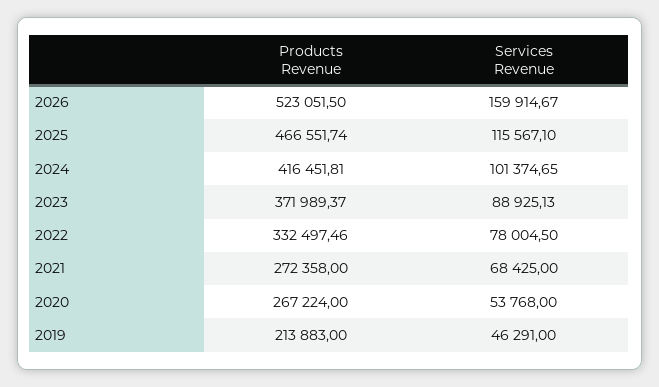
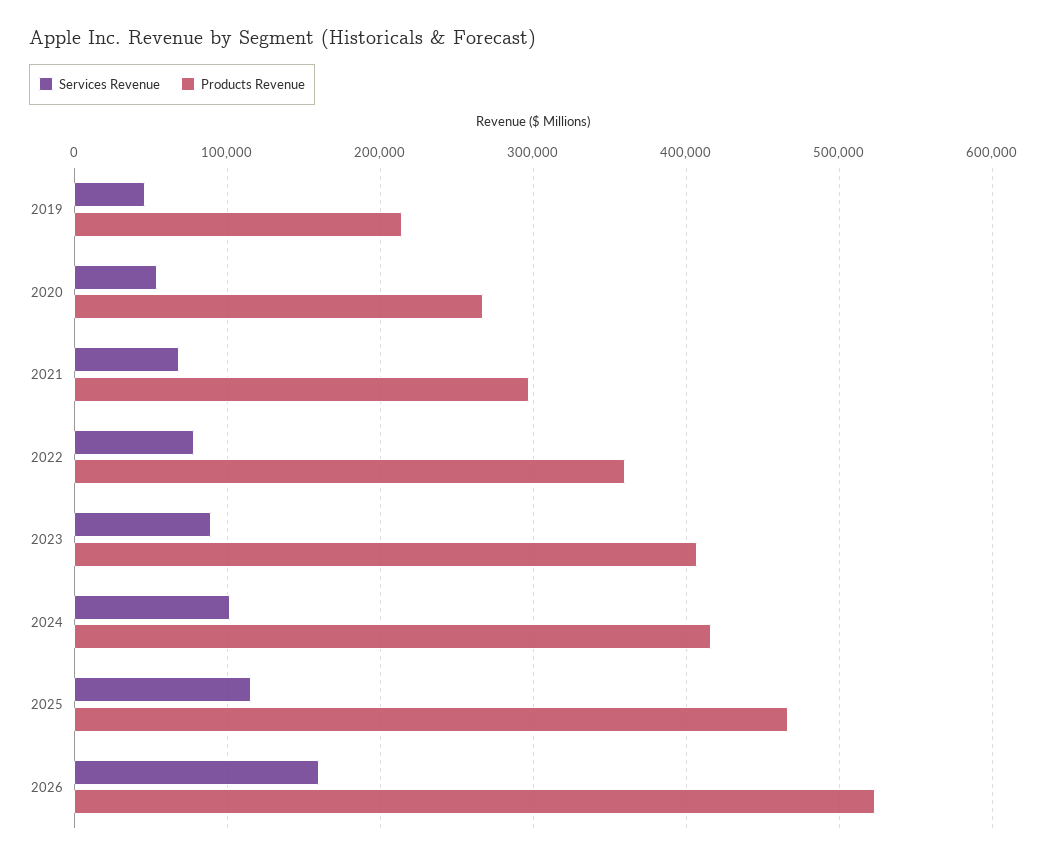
  {
    "Products Revenue": {
      "2026": 523051.5,
      "2025": 466551.74,
      "2024": 416451.81,
-     "2023": 371989.37,
+     "2023": 410000,
-     "2022": 332497.46,
+     "2022": 360000,
-     "2021": 272358,
+     "2021": 300000,
      "2020": 267224,
      "2019": 213883
    },
    "Services Revenue": {
      "2026": 159914.67,
      "2025": 115567.1,
      "2024": 101374.65,
      "2023": 88925.13,
      "2022": 78004.5,
      "2021": 68425,
      "2020": 53768,
      "2019": 46291
    }
  }

